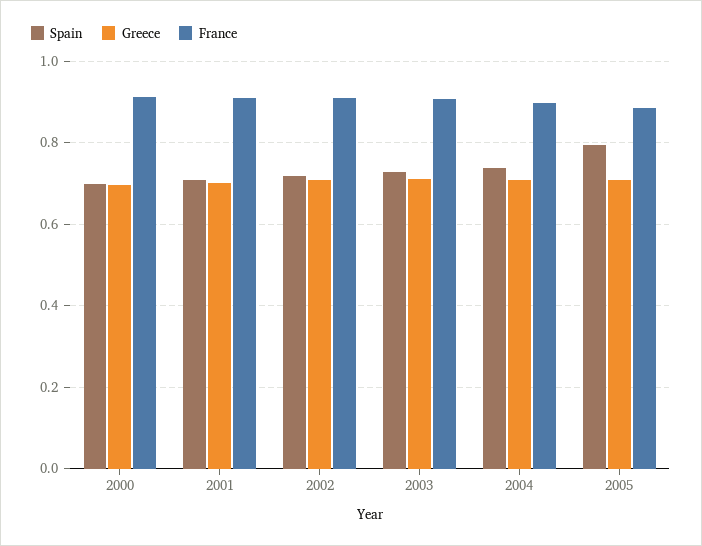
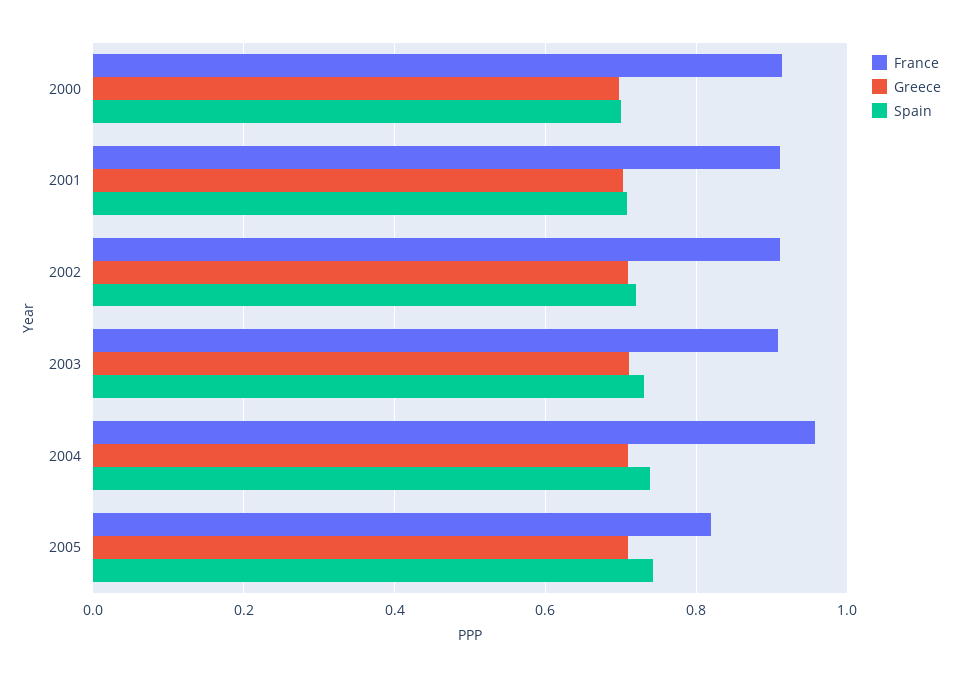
  {
    "Spain": {
      "2000": 0.7,
      "2001": 0.7,
      "2002": 0.72,
      "2003": 0.72,
      "2004": 0.74,
-     "2005": 0.8
+     "2005": 0.74
    },
    "Greece": {
      "2000": 0.7,
      "2001": 0.7,
      "2002": 0.7,
      "2003": 0.72,
      "2004": 0.7,
      "2005": 0.7
    },
    "France": {
      "2000": 0.92,
      "2001": 0.92,
      "2002": 0.92,
      "2003": 0.9,
-     "2004": 0.9,
+     "2004": 0.96,
-     "2005": 0.88
+     "2005": 0.82
    }
  }

